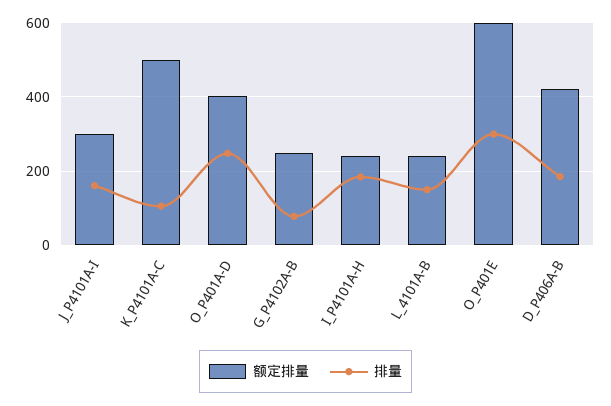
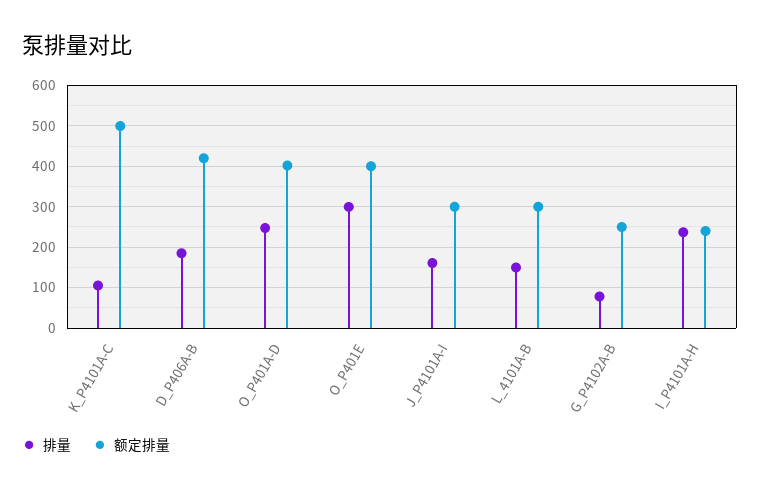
  {
    "额定排量": {
      "J_P4101A-I": 300,
      "K_P4101A-C": 500,
      "O_P401A-D": 400,
      "G_P4102A-B": 260,
      "I_P4101A-H": 240,
-     "L_4101A-B": 240,
+     "L_4101A-B": 300,
-     "O_P401E": 600,
+     "O_P401E": 400,
      "D_P406A-B": 420
    },
    "排量": {
      "J_P4101A-I": 160,
      "K_P4101A-C": 100,
      "O_P401A-D": 240,
      "G_P4102A-B": 80,
-     "I_P4101A-H": 180,
+     "I_P4101A-H": 240,
      "L_4101A-B": 160,
      "O_P401E": 300,
      "D_P406A-B": 180
    }
  }

